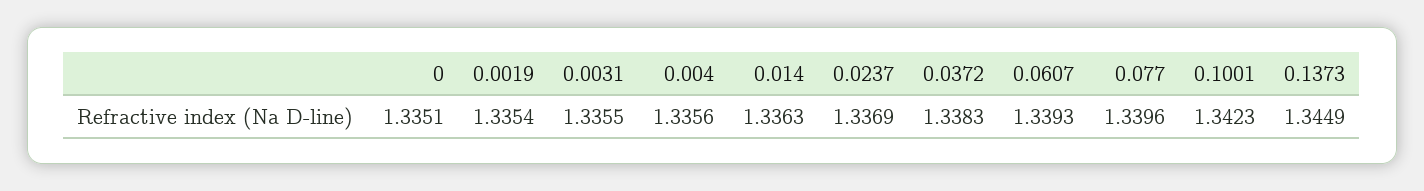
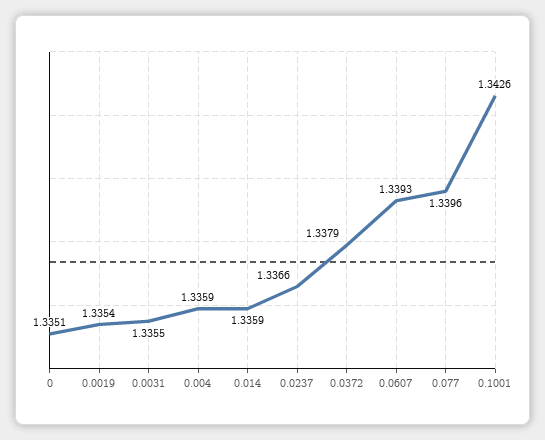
  {
    "0": 1.3351,
    "0.0019": 1.3354,
    "0.0031": 1.3355,
-   "0.004": 1.3356,
+   "0.004": 1.3359,
-   "0.014": 1.3363,
+   "0.014": 1.3359,
-   "0.0237": 1.3369,
+   "0.0237": 1.3366,
-   "0.0372": 1.3383,
+   "0.0372": 1.3379,
    "0.0607": 1.3393,
    "0.077": 1.3396,
-   "0.1001": 1.3423,
+   "0.1001": 1.3426
-   "0.1373": 1.3449
  }

